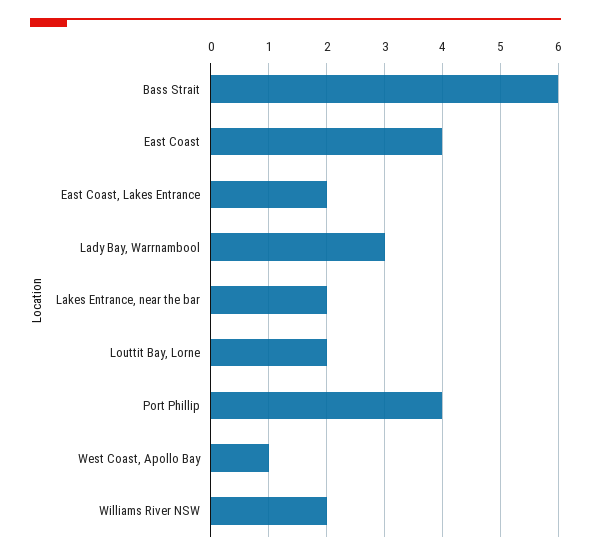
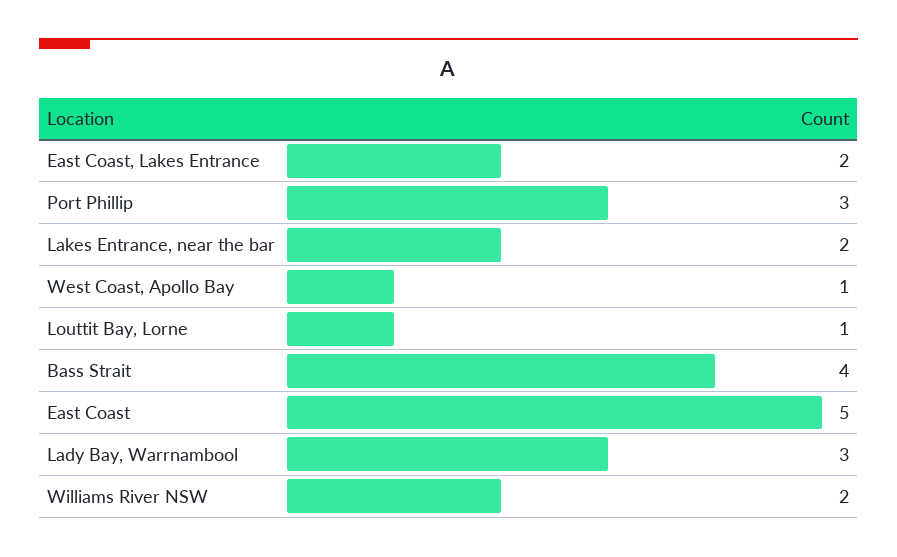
  {
-   "Bass Strait": 6,
+   "Bass Strait": 4,
-   "East Coast": 4,
+   "East Coast": 5,
    "East Coast, Lakes Entrance": 2,
    "Lady Bay, Warrnambool": 3,
    "Lakes Entrance, near the bar": 2,
-   "Louttit Bay, Lorne": 2,
+   "Louttit Bay, Lorne": 1,
-   "Port Phillip": 4,
+   "Port Phillip": 3,
    "West Coast, Apollo Bay": 1,
    "Williams River NSW": 2
  }

